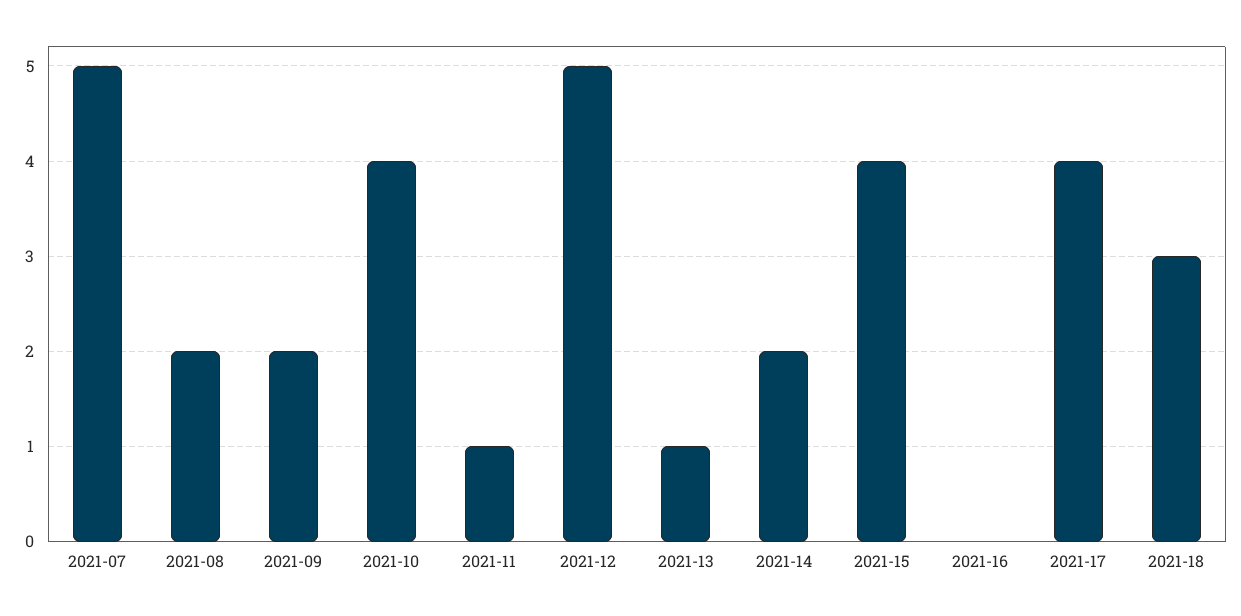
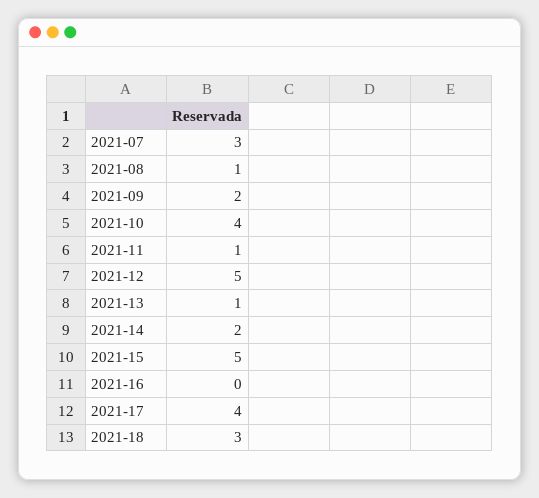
  {
-   "2021-07": 5,
+   "2021-07": 3,
-   "2021-08": 2,
+   "2021-08": 1,
    "2021-09": 2,
    "2021-10": 4,
    "2021-11": 1,
    "2021-12": 5,
    "2021-13": 1,
    "2021-14": 2,
-   "2021-15": 4,
+   "2021-15": 5,
    "2021-16": 0,
    "2021-17": 4,
    "2021-18": 3
  }

